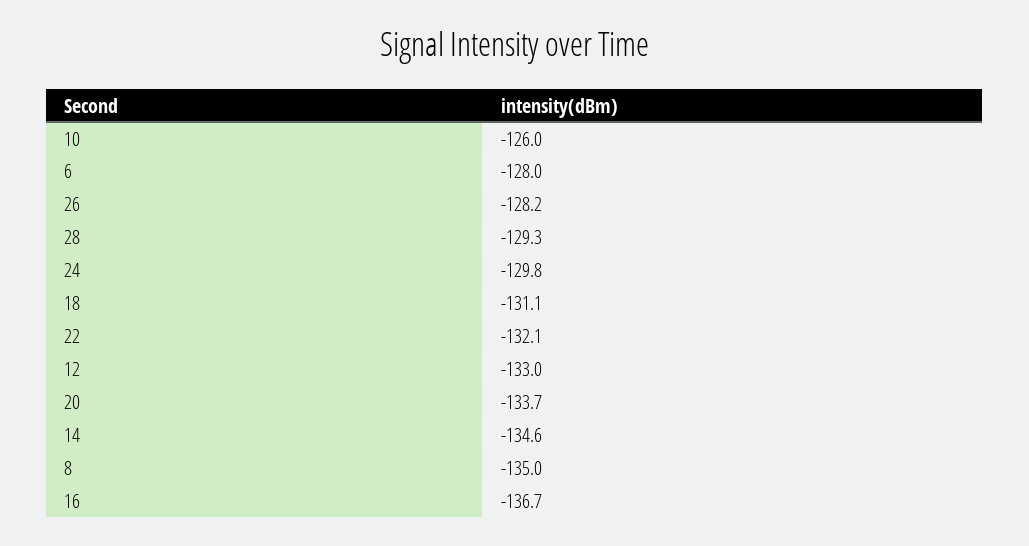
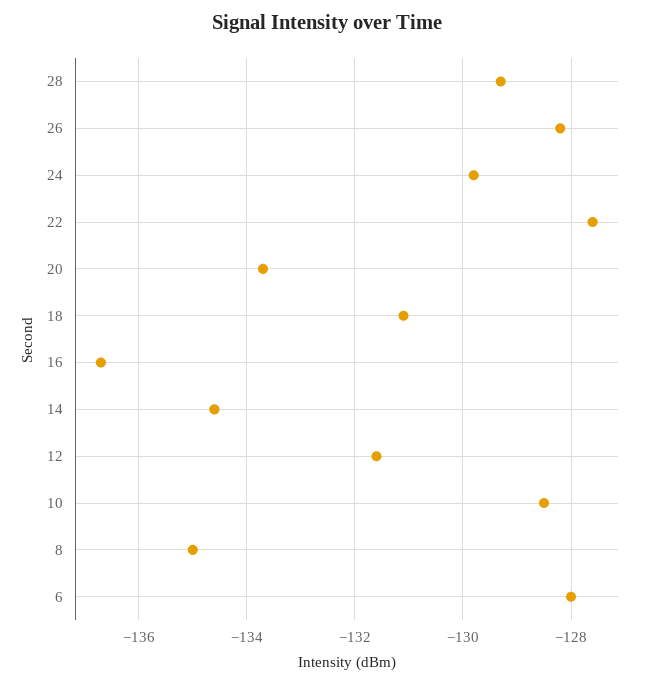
  {
-   "10": -126,
+   "10": -128.5,
    "6": -128,
    "26": -128.2,
    "28": -129.3,
    "24": -129.8,
    "18": -131.1,
-   "22": -132.1,
+   "22": -127.5,
-   "12": -133,
+   "12": -131.5,
    "20": -133.7,
    "14": -134.6,
    "8": -135,
    "16": -136.7
  }

